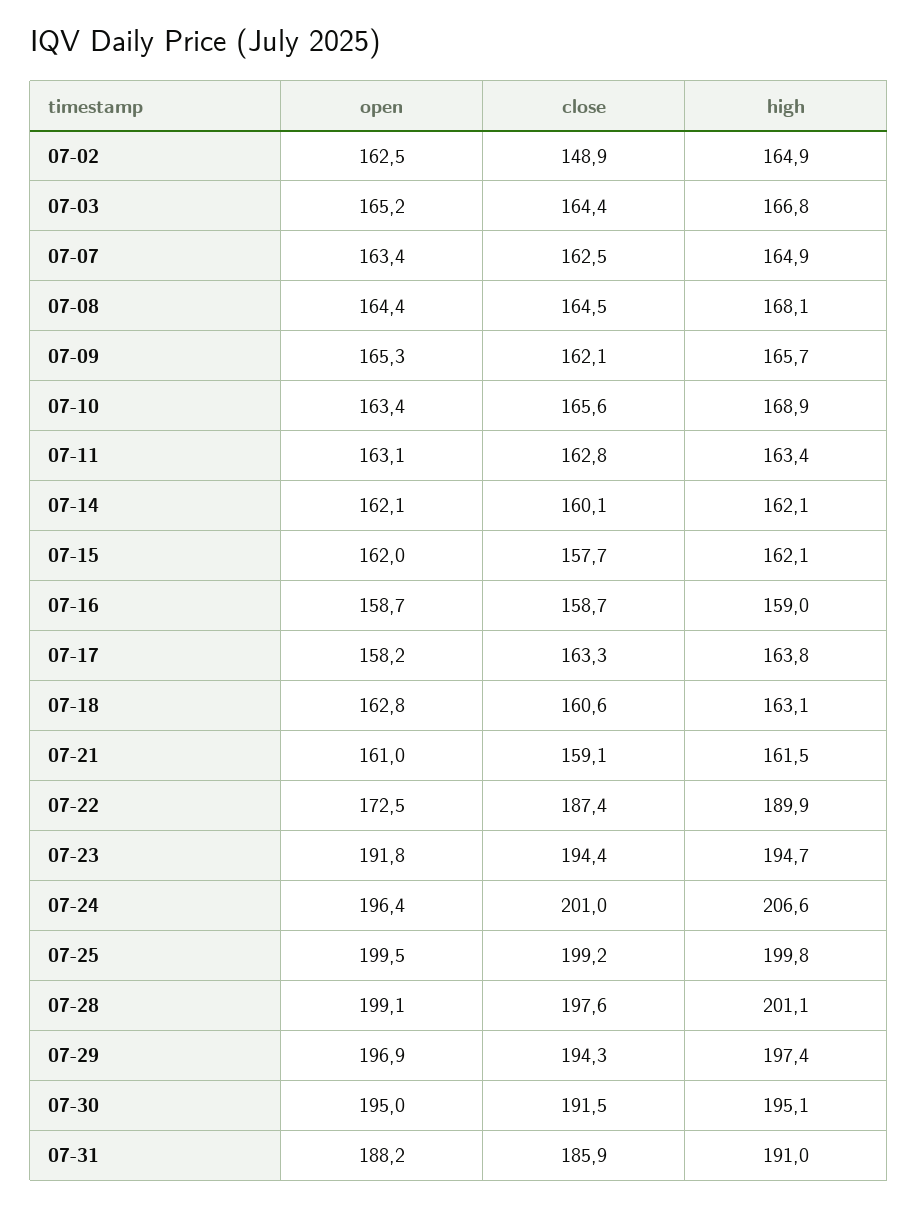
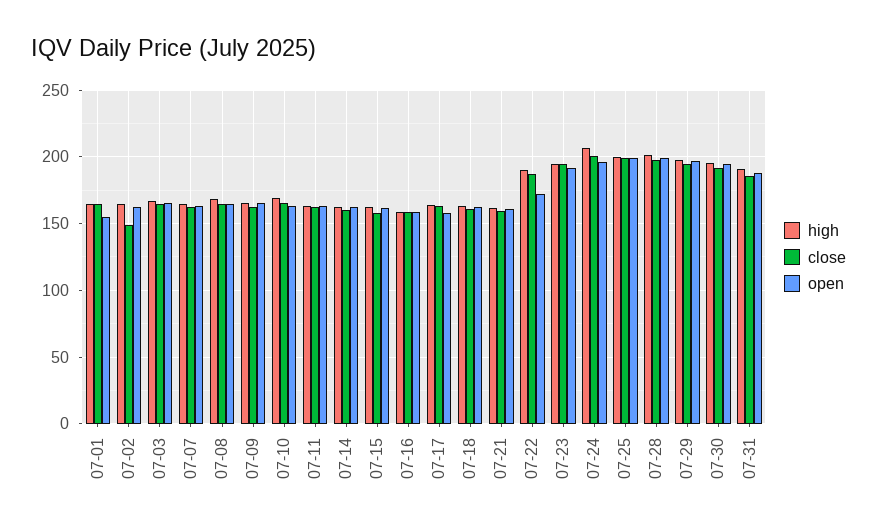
  {
    "open": {
      "07-02": 162.5,
      "07-03": 165.2,
      "07-07": 163.4,
      "07-08": 164.4,
      "07-09": 165.3,
      "07-10": 163.4,
      "07-11": 163.1,
      "07-14": 162.1,
      "07-15": 162,
      "07-16": 158.7,
      "07-17": 158.2,
      "07-18": 162.8,
      "07-21": 161,
      "07-22": 172.5,
      "07-23": 191.8,
      "07-24": 196.4,
      "07-25": 199.5,
      "07-28": 199.1,
      "07-29": 196.9,
      "07-30": 195,
-     "07-31": 188.2
+     "07-31": 188.2,
+     "07-01": 155
    },
    "close": {
      "07-02": 148.9,
      "07-03": 164.4,
      "07-07": 162.5,
      "07-08": 164.5,
      "07-09": 162.1,
      "07-10": 165.6,
      "07-11": 162.8,
      "07-14": 160.1,
      "07-15": 157.7,
      "07-16": 158.7,
      "07-17": 163.3,
      "07-18": 160.6,
      "07-21": 159.1,
      "07-22": 187.4,
      "07-23": 194.4,
      "07-24": 201,
      "07-25": 199.2,
      "07-28": 197.6,
      "07-29": 194.3,
      "07-30": 191.5,
-     "07-31": 185.9
+     "07-31": 185.9,
+     "07-01": 165
    },
    "high": {
      "07-02": 164.9,
      "07-03": 166.8,
      "07-07": 164.9,
      "07-08": 168.1,
      "07-09": 165.7,
      "07-10": 168.9,
      "07-11": 163.4,
      "07-14": 162.1,
      "07-15": 162.1,
      "07-16": 159,
      "07-17": 163.8,
      "07-18": 163.1,
      "07-21": 161.5,
      "07-22": 189.9,
      "07-23": 194.7,
      "07-24": 206.6,
      "07-25": 199.8,
      "07-28": 201.1,
      "07-29": 197.4,
      "07-30": 195.1,
-     "07-31": 191
+     "07-31": 191,
+     "07-01": 165
    }
  }

